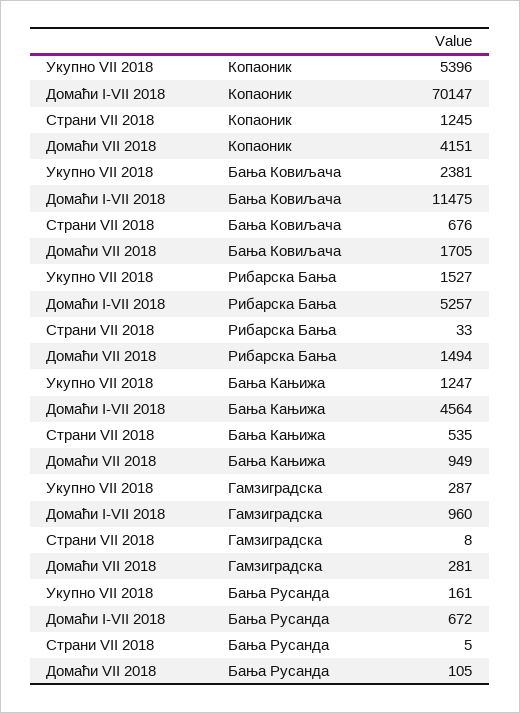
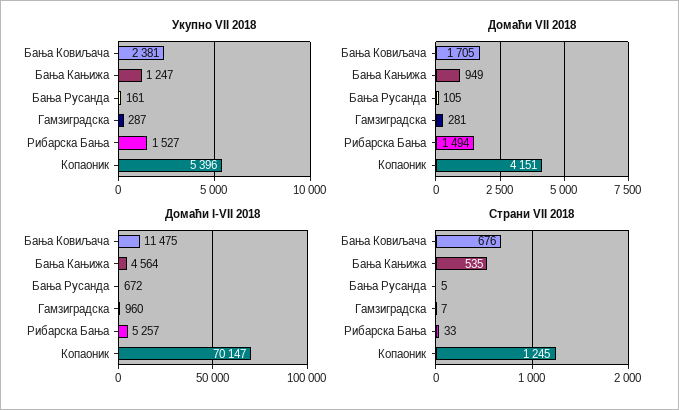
  {
    "Укупно VII 2018": {
      "Копаоник": 5396,
      "Бања Ковиљача": 2381,
      "Рибарска Бања": 1527,
      "Бања Кањижа": 1247,
      "Гамзиградска": 287,
      "Бања Русанда": 161
    },
    "Домаћи I-VII 2018": {
      "Копаоник": 70147,
      "Бања Ковиљача": 11475,
      "Рибарска Бања": 5257,
      "Бања Кањижа": 4564,
      "Гамзиградска": 960,
      "Бања Русанда": 672
    },
    "Страни VII 2018": {
      "Копаоник": 1245,
      "Бања Ковиљача": 676,
      "Рибарска Бања": 33,
      "Бања Кањижа": 535,
-     "Гамзиградска": 8,
+     "Гамзиградска": 7,
      "Бања Русанда": 5
    },
    "Домаћи VII 2018": {
      "Копаоник": 4151,
      "Бања Ковиљача": 1705,
      "Рибарска Бања": 1494,
      "Бања Кањижа": 949,
      "Гамзиградска": 281,
      "Бања Русанда": 105
    }
  }

